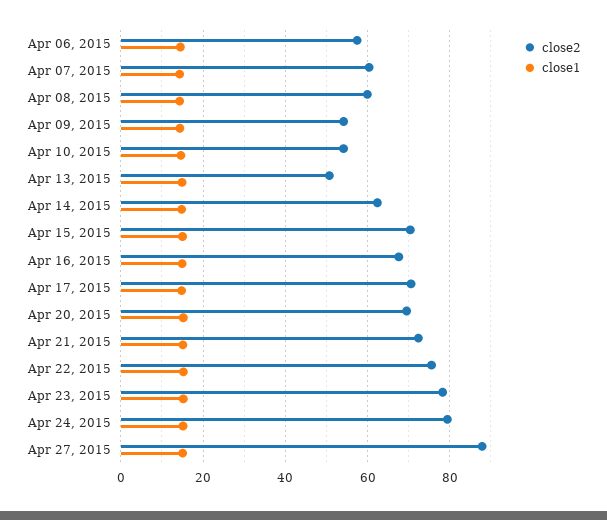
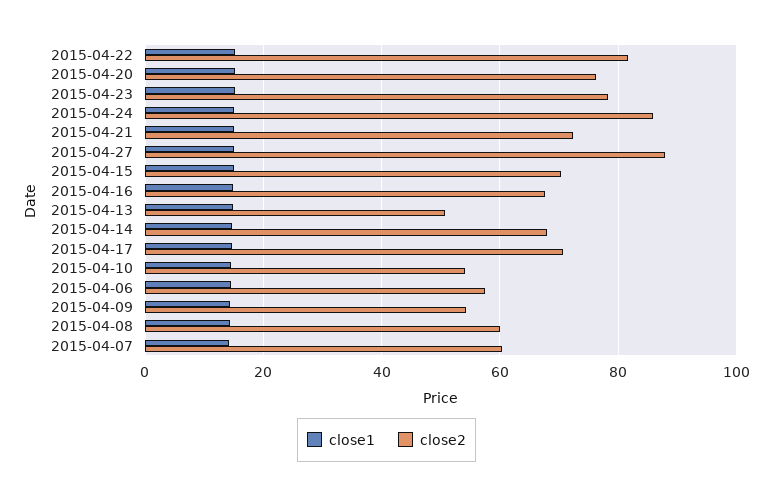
  {
    "close2": {
      "Apr 06, 2015": 58,
      "Apr 07, 2015": 60,
      "Apr 08, 2015": 60,
      "Apr 09, 2015": 54,
      "Apr 10, 2015": 54,
      "Apr 13, 2015": 50,
-     "Apr 14, 2015": 62,
+     "Apr 14, 2015": 68,
      "Apr 15, 2015": 70,
      "Apr 16, 2015": 68,
      "Apr 17, 2015": 70,
-     "Apr 20, 2015": 70,
+     "Apr 20, 2015": 76,
      "Apr 21, 2015": 72,
-     "Apr 22, 2015": 76,
+     "Apr 22, 2015": 82,
      "Apr 23, 2015": 78,
-     "Apr 24, 2015": 80,
+     "Apr 24, 2015": 86,
      "Apr 27, 2015": 88
    },
    "close1": {
      "Apr 06, 2015": 14,
      "Apr 07, 2015": 14,
      "Apr 08, 2015": 14,
      "Apr 09, 2015": 14,
      "Apr 10, 2015": 14,
      "Apr 13, 2015": 14,
      "Apr 14, 2015": 14,
      "Apr 15, 2015": 14,
      "Apr 16, 2015": 14,
      "Apr 17, 2015": 14,
      "Apr 20, 2015": 16,
      "Apr 21, 2015": 16,
      "Apr 22, 2015": 16,
      "Apr 23, 2015": 16,
      "Apr 24, 2015": 16,
      "Apr 27, 2015": 16
    }
  }

